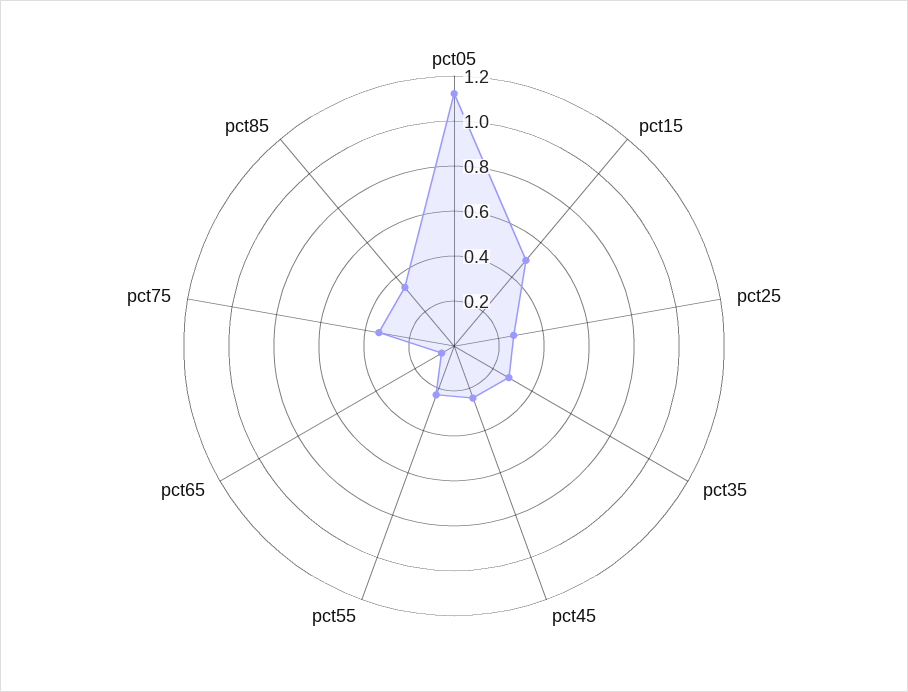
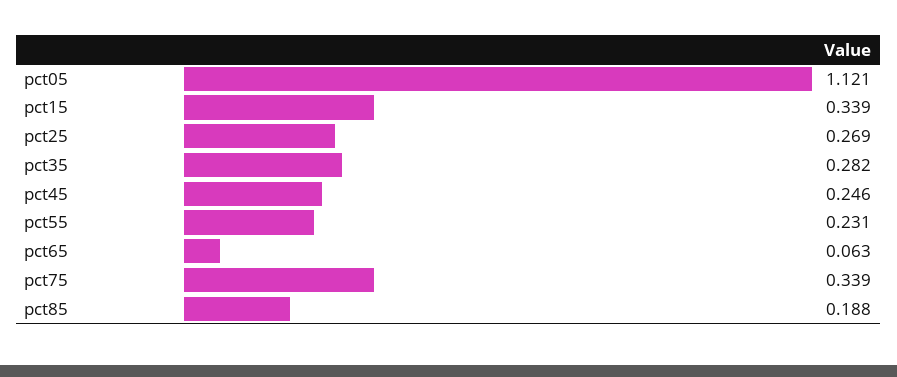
  {
    "pct05": 1.121,
-   "pct15": 0.5,
+   "pct15": 0.339,
    "pct25": 0.269,
    "pct35": 0.282,
    "pct45": 0.246,
    "pct55": 0.231,
    "pct65": 0.063,
    "pct75": 0.339,
-   "pct85": 0.35
+   "pct85": 0.188
  }

